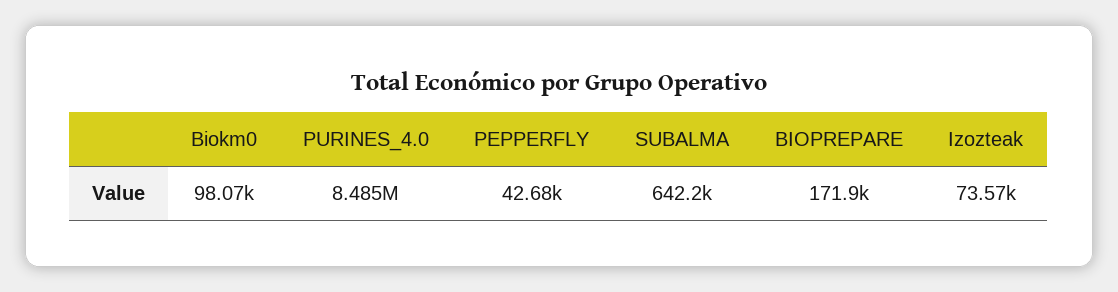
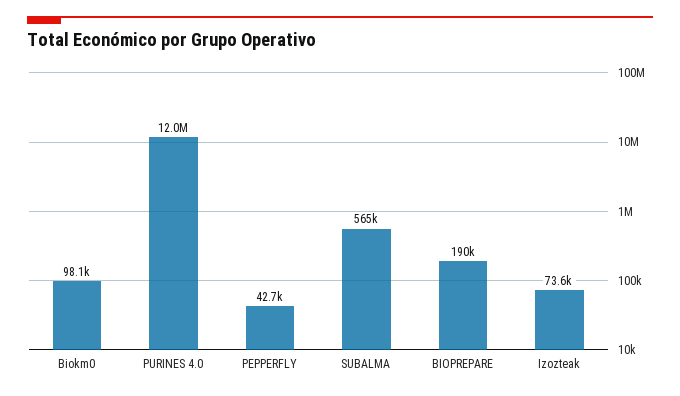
  {
    "Biokm0": 98070,
-   "PURINES_4.0": 8485000,
+   "PURINES_4.0": 12000000,
    "PEPPERFLY": 42680,
-   "SUBALMA": 642200,
+   "SUBALMA": 565000,
-   "BIOPREPARE": 171900,
+   "BIOPREPARE": 190000,
    "Izozteak": 73570
  }

